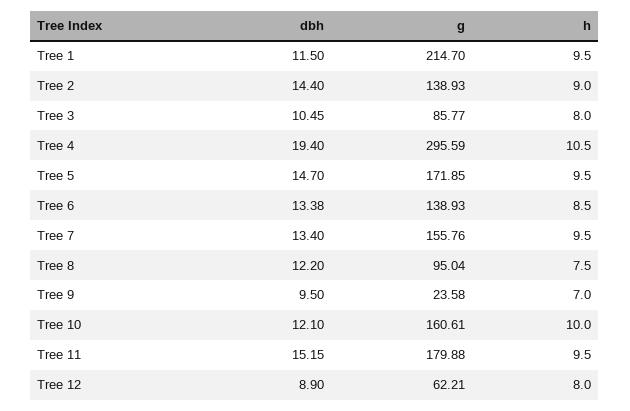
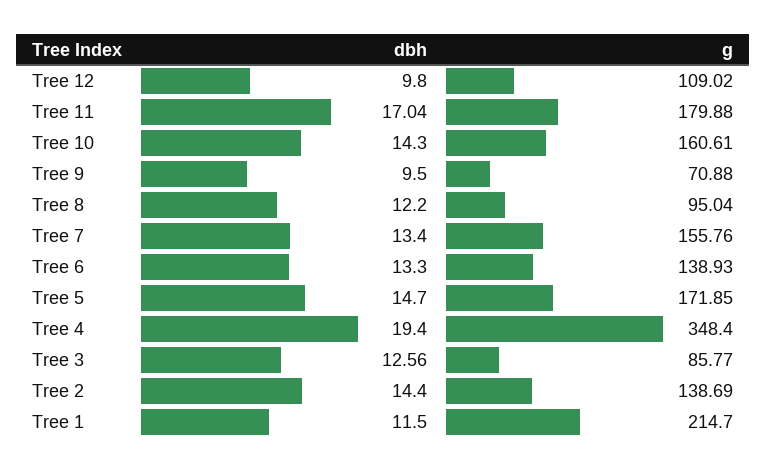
  {
    "dbh": {
      "Tree 1": 11.5,
      "Tree 2": 14.4,
-     "Tree 3": 10.45,
+     "Tree 3": 12.56,
      "Tree 4": 19.4,
      "Tree 5": 14.7,
-     "Tree 6": 13.38,
+     "Tree 6": 13.3,
      "Tree 7": 13.4,
      "Tree 8": 12.2,
      "Tree 9": 9.5,
-     "Tree 10": 12.1,
+     "Tree 10": 14.3,
-     "Tree 11": 15.15,
+     "Tree 11": 17.04,
-     "Tree 12": 8.9
+     "Tree 12": 9.8
    },
    "g": {
      "Tree 1": 214.7,
-     "Tree 2": 138.93,
+     "Tree 2": 138.69,
      "Tree 3": 85.77,
-     "Tree 4": 295.59,
+     "Tree 4": 348.4,
      "Tree 5": 171.85,
      "Tree 6": 138.93,
      "Tree 7": 155.76,
      "Tree 8": 95.04,
-     "Tree 9": 23.58,
+     "Tree 9": 70.88,
      "Tree 10": 160.61,
      "Tree 11": 179.88,
-     "Tree 12": 62.21
+     "Tree 12": 109.02
-   },
+   }
-   "h": {
-     "Tree 1": 9.5,
-     "Tree 2": 9,
-     "Tree 3": 8,
-     "Tree 4": 10.5,
-     "Tree 5": 9.5,
-     "Tree 6": 8.5,
-     "Tree 7": 9.5,
-     "Tree 8": 7.5,
-     "Tree 9": 7,
-     "Tree 10": 10,
-     "Tree 11": 9.5,
-     "Tree 12": 8
-   }
  }

